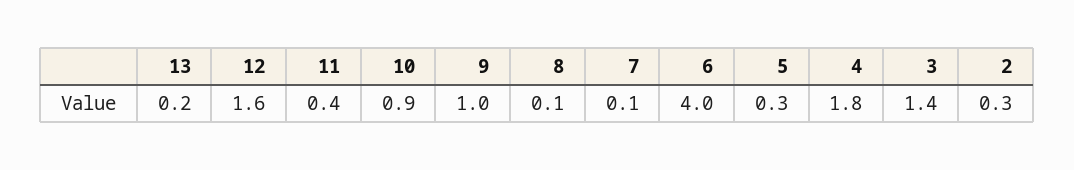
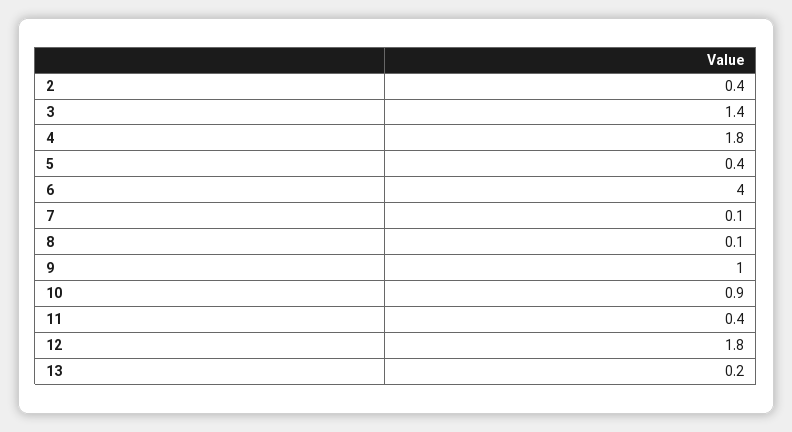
  {
    "13": 0.2,
-   "12": 1.6,
+   "12": 1.8,
    "11": 0.4,
    "10": 0.9,
    "9": 1,
    "8": 0.1,
    "7": 0.1,
    "6": 4,
-   "5": 0.3,
+   "5": 0.4,
    "4": 1.8,
    "3": 1.4,
-   "2": 0.3
+   "2": 0.4
  }

